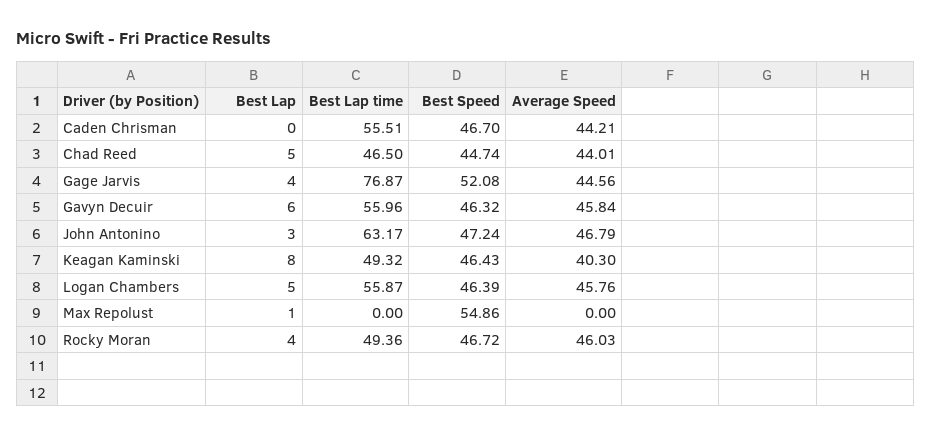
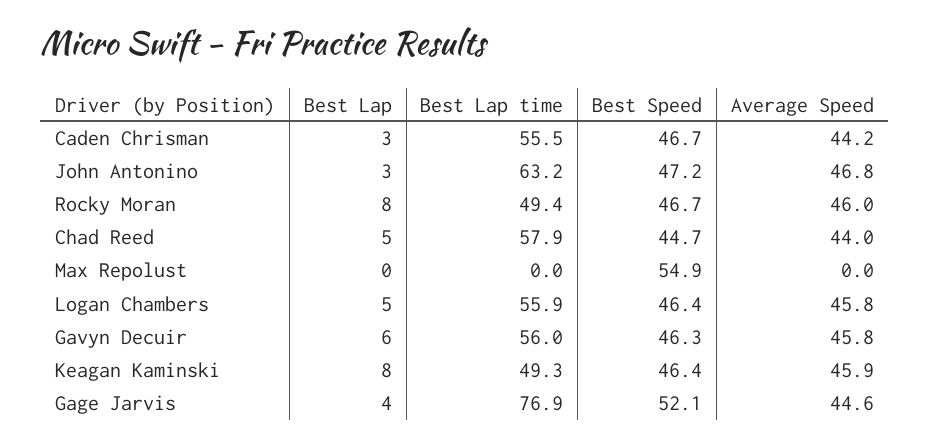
  {
    "Best Lap": {
-     "Caden Chrisman": 0,
+     "Caden Chrisman": 3,
      "Chad Reed": 5,
      "Gage Jarvis": 4,
      "Gavyn Decuir": 6,
      "John Antonino": 3,
      "Keagan Kaminski": 8,
      "Logan Chambers": 5,
-     "Max Repolust": 1,
+     "Max Repolust": 0,
-     "Rocky Moran": 4
+     "Rocky Moran": 8
    },
    "Best Lap time": {
      "Caden Chrisman": 55.51,
-     "Chad Reed": 46.5,
+     "Chad Reed": 57.9,
      "Gage Jarvis": 76.87,
      "Gavyn Decuir": 55.96,
      "John Antonino": 63.17,
      "Keagan Kaminski": 49.32,
      "Logan Chambers": 55.87,
      "Max Repolust": 0,
      "Rocky Moran": 49.36
    },
    "Best Speed": {
      "Caden Chrisman": 46.7,
      "Chad Reed": 44.74,
      "Gage Jarvis": 52.08,
      "Gavyn Decuir": 46.32,
      "John Antonino": 47.24,
      "Keagan Kaminski": 46.43,
      "Logan Chambers": 46.39,
      "Max Repolust": 54.86,
      "Rocky Moran": 46.72
    },
    "Average Speed": {
      "Caden Chrisman": 44.21,
      "Chad Reed": 44.01,
      "Gage Jarvis": 44.56,
      "Gavyn Decuir": 45.84,
      "John Antonino": 46.79,
-     "Keagan Kaminski": 40.3,
+     "Keagan Kaminski": 45.9,
      "Logan Chambers": 45.76,
      "Max Repolust": 0,
      "Rocky Moran": 46.03
    }
  }

